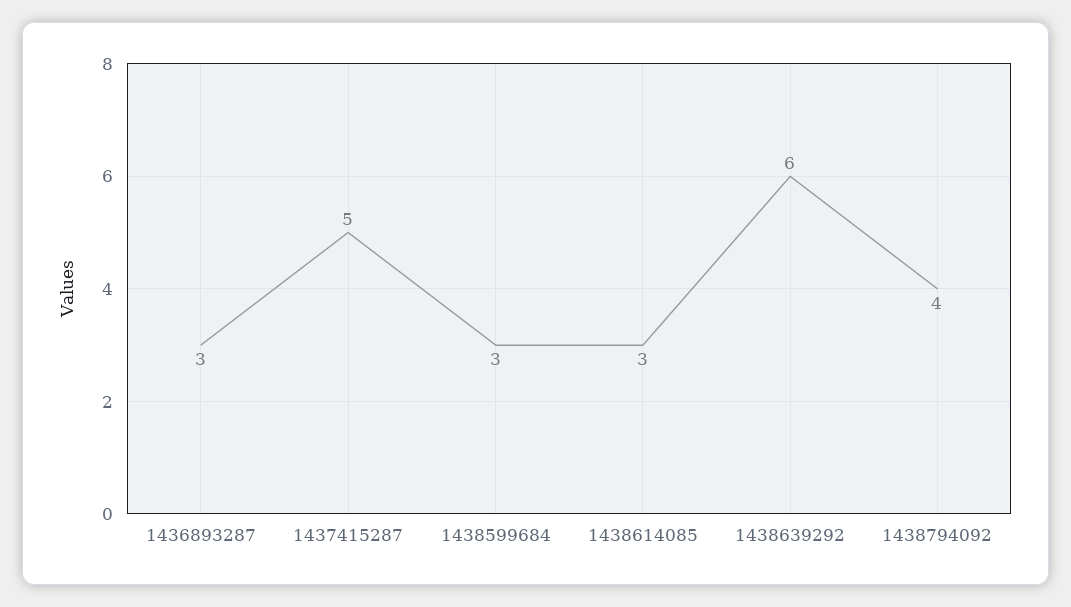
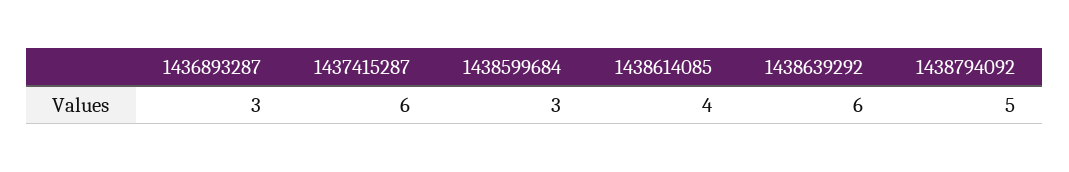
  {
    "1436893287": 3,
-   "1437415287": 5,
+   "1437415287": 6,
    "1438599684": 3,
-   "1438614085": 3,
+   "1438614085": 4,
    "1438639292": 6,
-   "1438794092": 4
+   "1438794092": 5
  }

